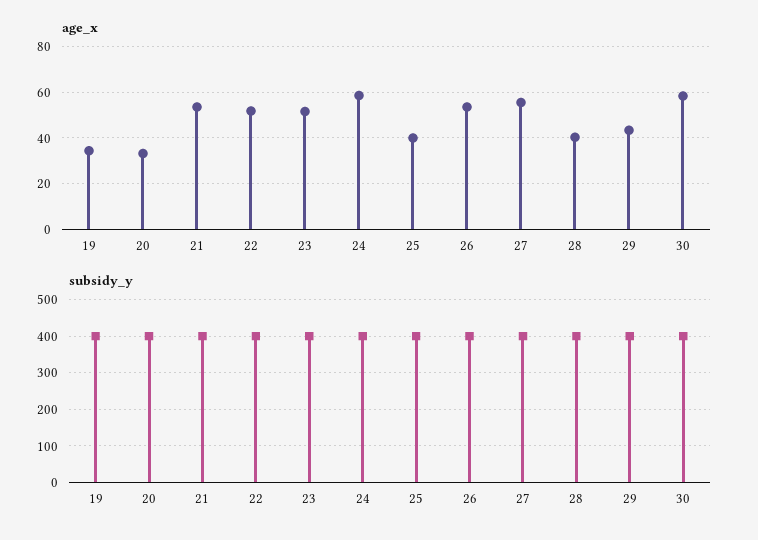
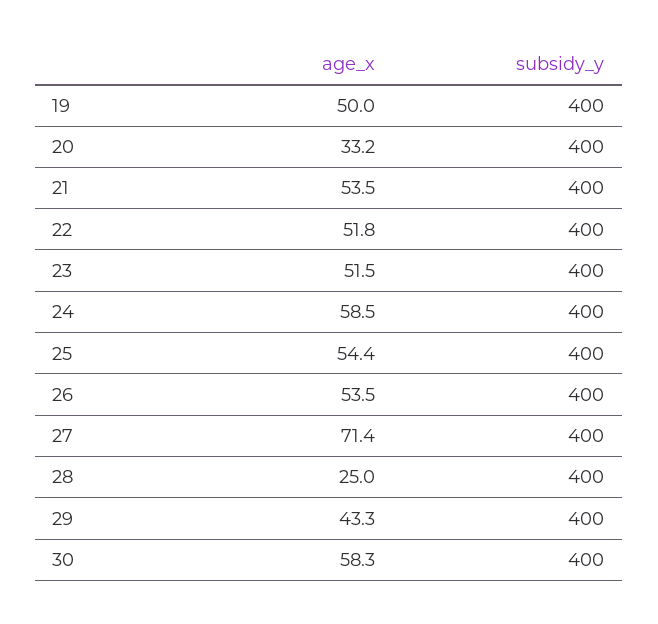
  {
    "age_x": {
-     "19": 35,
+     "19": 50,
      "20": 33.2,
      "21": 53.5,
      "22": 51.8,
      "23": 51.5,
      "24": 58.5,
-     "25": 40,
+     "25": 54.4,
      "26": 53.5,
-     "27": 55,
+     "27": 71.4,
-     "28": 40,
+     "28": 25,
      "29": 43.3,
      "30": 58.3
    },
    "subsidy_y": {
      "19": 400,
      "20": 400,
      "21": 400,
      "22": 400,
      "23": 400,
      "24": 400,
      "25": 400,
      "26": 400,
      "27": 400,
      "28": 400,
      "29": 400,
      "30": 400
    }
  }

